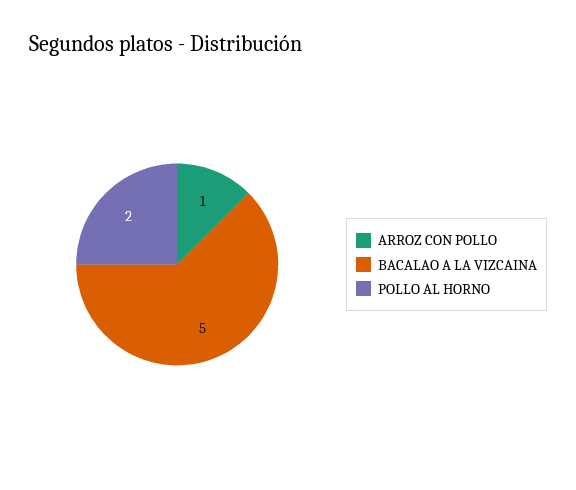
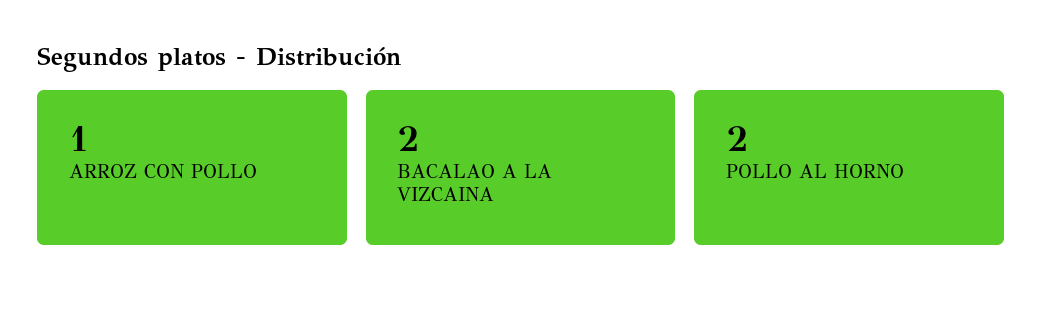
  {
    "ARROZ CON POLLO": 1,
-   "BACALAO A LA VIZCAINA": 5,
+   "BACALAO A LA VIZCAINA": 2,
    "POLLO AL HORNO": 2
  }

